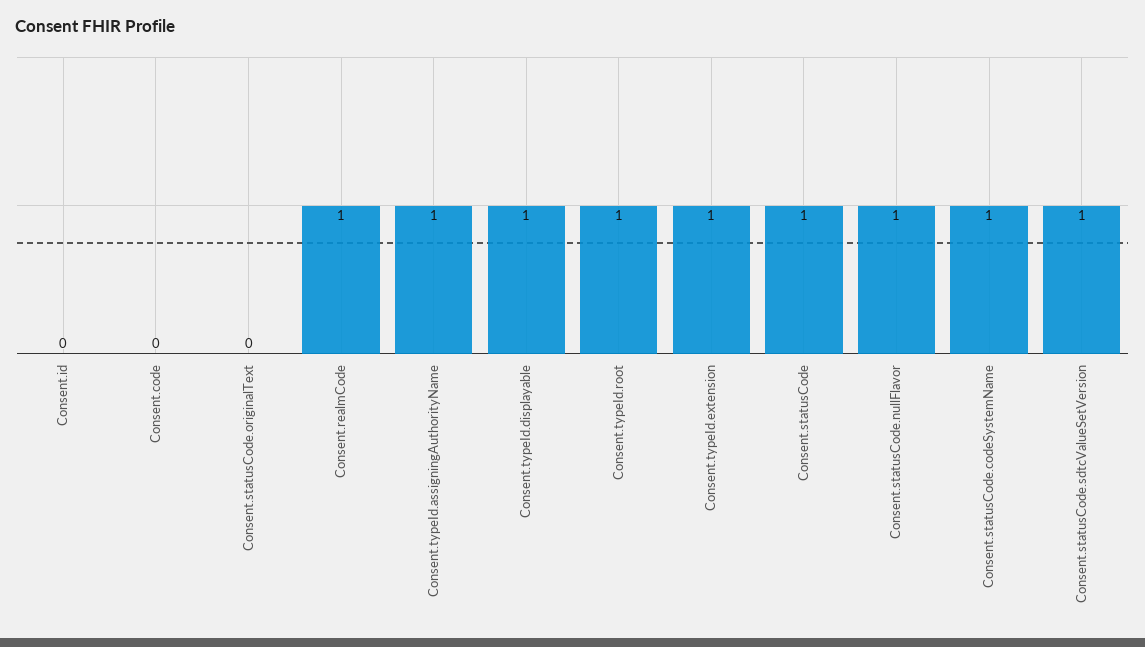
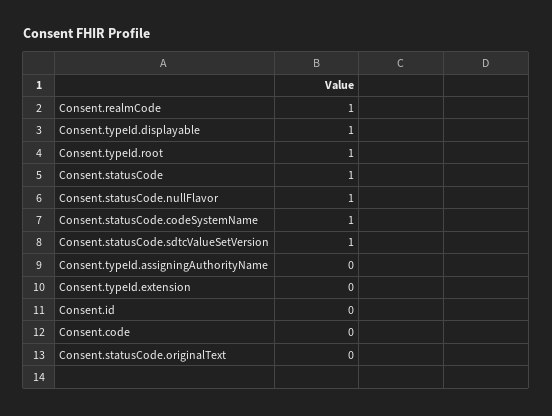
  {
    "Consent.id": 0,
    "Consent.code": 0,
    "Consent.statusCode.originalText": 0,
    "Consent.realmCode": 1,
-   "Consent.typeId.assigningAuthorityName": 1,
+   "Consent.typeId.assigningAuthorityName": 0,
    "Consent.typeId.displayable": 1,
    "Consent.typeId.root": 1,
-   "Consent.typeId.extension": 1,
+   "Consent.typeId.extension": 0,
    "Consent.statusCode": 1,
    "Consent.statusCode.nullFlavor": 1,
    "Consent.statusCode.codeSystemName": 1,
    "Consent.statusCode.sdtcValueSetVersion": 1
  }

